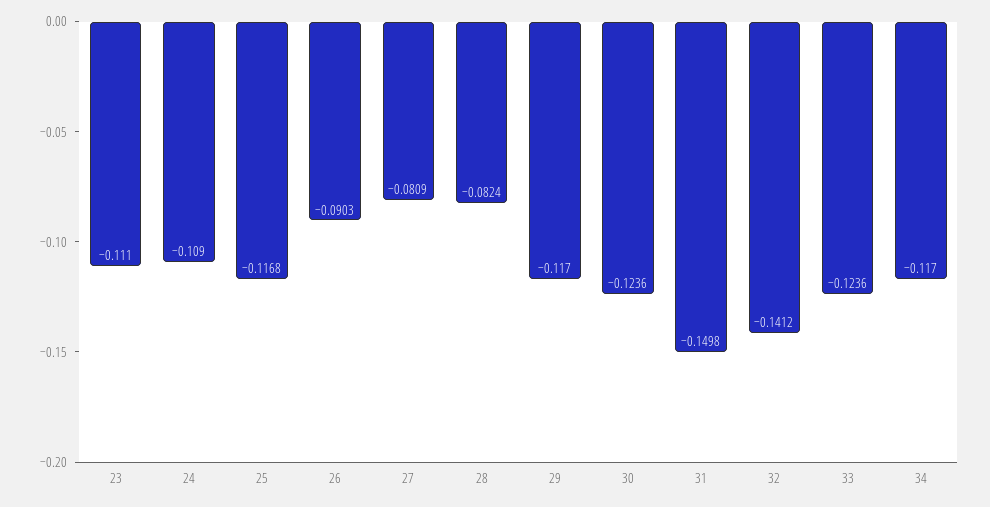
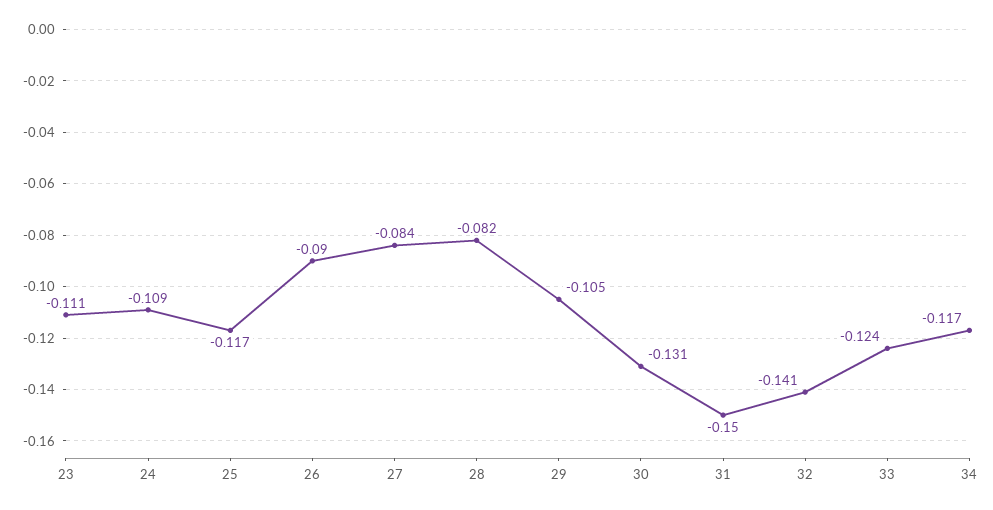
  {
    "23": -0.111,
    "24": -0.109,
    "25": -0.1168,
    "26": -0.0903,
-   "27": -0.0809,
+   "27": -0.084,
    "28": -0.0824,
-   "29": -0.117,
+   "29": -0.105,
-   "30": -0.1236,
+   "30": -0.131,
    "31": -0.1498,
    "32": -0.1412,
    "33": -0.1236,
    "34": -0.117
  }

